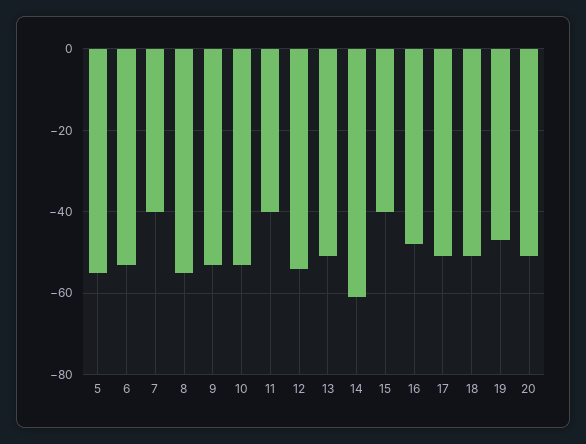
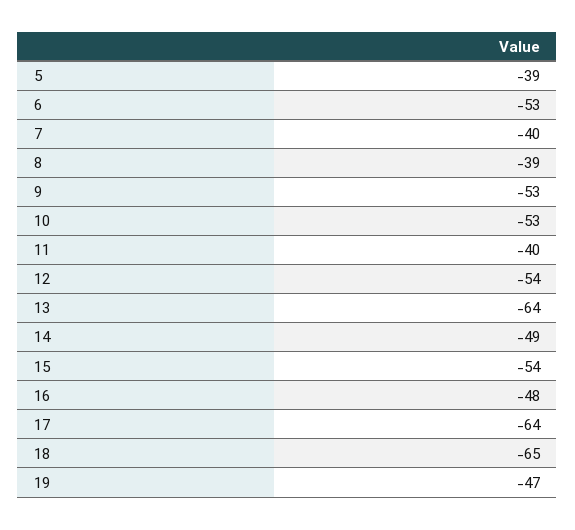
  {
-   "5": -55,
+   "5": -39,
    "6": -53,
    "7": -40,
-   "8": -55,
+   "8": -39,
    "9": -53,
    "10": -53,
    "11": -40,
    "12": -54,
-   "13": -50,
+   "13": -64,
-   "14": -60,
+   "14": -49,
-   "15": -40,
+   "15": -54,
    "16": -48,
-   "17": -50,
+   "17": -64,
-   "18": -50,
+   "18": -65,
-   "19": -47,
+   "19": -47
-   "20": -50
  }

